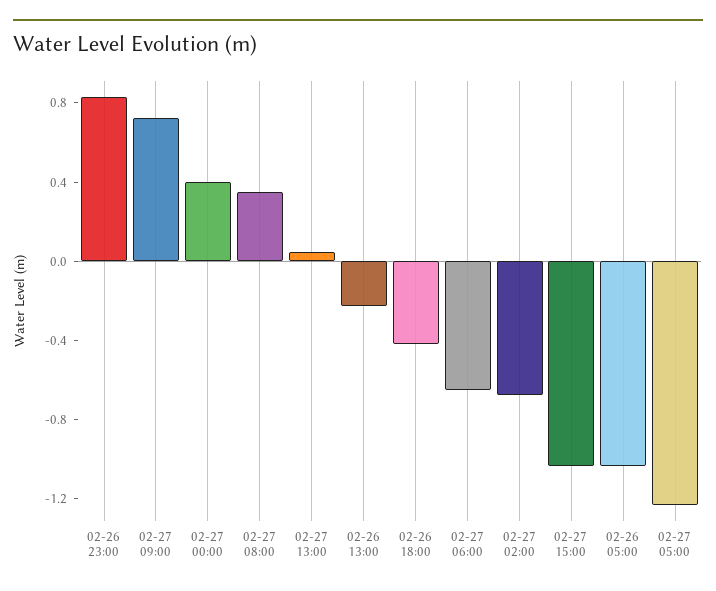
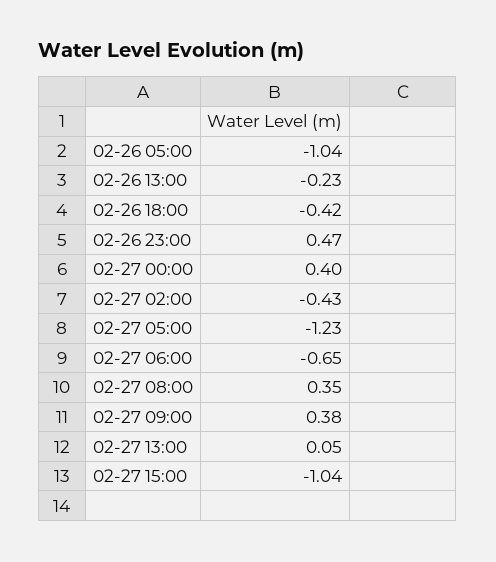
  {
-   "02-26 23:00": 0.8,
+   "02-26 23:00": 0.47,
-   "02-27 09:00": 0.7,
+   "02-27 09:00": 0.38,
    "02-27 00:00": 0.4,
    "02-27 08:00": 0.35,
    "02-27 13:00": 0.05,
    "02-26 13:00": -0.23,
    "02-26 18:00": -0.42,
    "02-27 06:00": -0.65,
-   "02-27 02:00": -0.7,
+   "02-27 02:00": -0.43,
    "02-27 15:00": -1.04,
    "02-26 05:00": -1.04,
    "02-27 05:00": -1.23
  }

